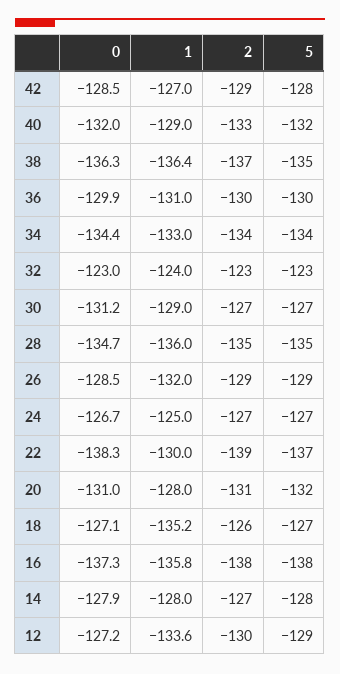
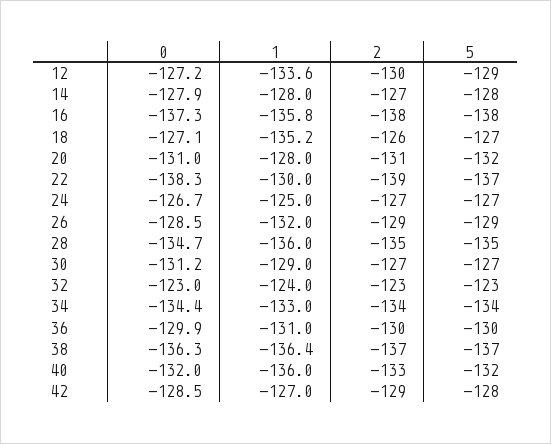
  {
    "0": {
      "42": -128.5,
      "40": -132,
      "38": -136.3,
      "36": -129.9,
      "34": -134.4,
      "32": -123,
      "30": -131.2,
      "28": -134.7,
      "26": -128.5,
      "24": -126.7,
      "22": -138.3,
      "20": -131,
      "18": -127.1,
      "16": -137.3,
      "14": -127.9,
      "12": -127.2
    },
    "1": {
      "42": -127,
-     "40": -129,
+     "40": -136,
      "38": -136.4,
      "36": -131,
      "34": -133,
      "32": -124,
      "30": -129,
      "28": -136,
      "26": -132,
      "24": -125,
      "22": -130,
      "20": -128,
      "18": -135.2,
      "16": -135.8,
      "14": -128,
      "12": -133.6
    },
    "2": {
      "42": -129,
      "40": -133,
      "38": -137,
      "36": -130,
      "34": -134,
      "32": -123,
      "30": -127,
      "28": -135,
      "26": -129,
      "24": -127,
      "22": -139,
      "20": -131,
      "18": -126,
      "16": -138,
      "14": -127,
      "12": -130
    },
    "5": {
      "42": -128,
      "40": -132,
-     "38": -135,
+     "38": -137,
      "36": -130,
      "34": -134,
      "32": -123,
      "30": -127,
      "28": -135,
      "26": -129,
      "24": -127,
      "22": -137,
      "20": -132,
      "18": -127,
      "16": -138,
      "14": -128,
      "12": -129
    }
  }

